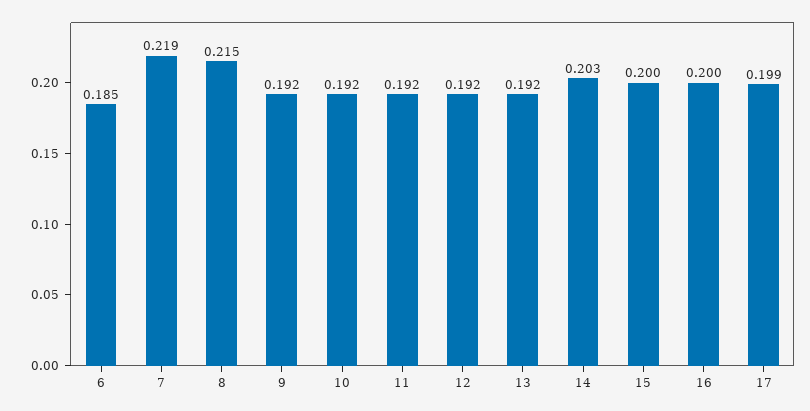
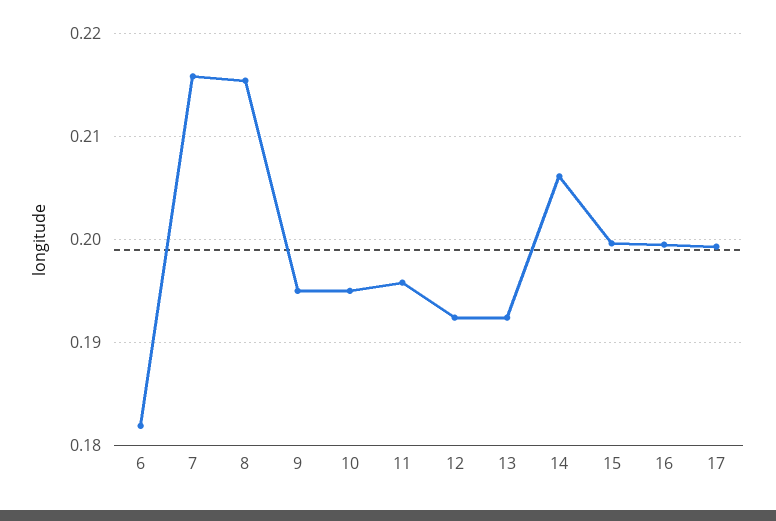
  {
-   "6": 0.185,
+   "6": 0.182,
-   "7": 0.219,
+   "7": 0.216,
    "8": 0.215,
-   "9": 0.192,
+   "9": 0.195,
-   "10": 0.192,
+   "10": 0.195,
-   "11": 0.192,
+   "11": 0.196,
    "12": 0.192,
    "13": 0.192,
-   "14": 0.203,
+   "14": 0.206,
    "15": 0.2,
    "16": 0.2,
    "17": 0.199
  }

